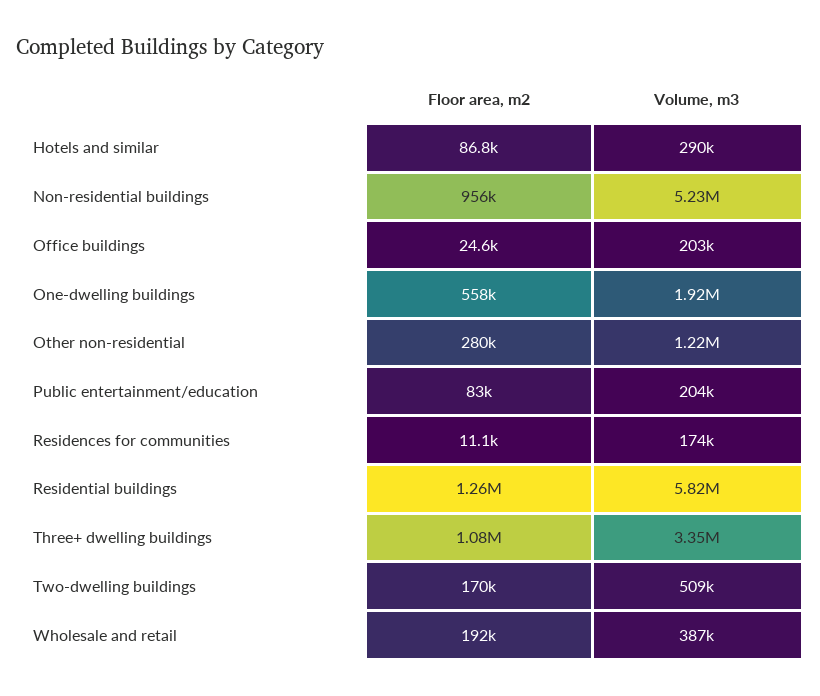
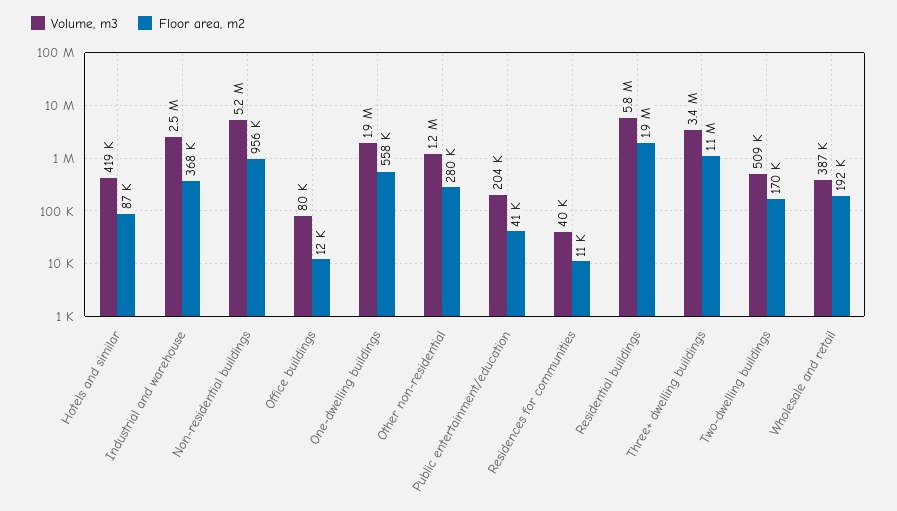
  {
    "Floor area, m2": {
      "Hotels and similar": 86800,
      "Non-residential buildings": 956000,
-     "Office buildings": 24600,
+     "Office buildings": 12000,
      "One-dwelling buildings": 558000,
      "Other non-residential": 280000,
-     "Public entertainment/education": 83000,
+     "Public entertainment/education": 41000,
      "Residences for communities": 11100,
-     "Residential buildings": 1260000,
+     "Residential buildings": 1900000,
      "Three+ dwelling buildings": 1080000,
      "Two-dwelling buildings": 170000,
-     "Wholesale and retail": 192000
+     "Wholesale and retail": 192000,
+     "Industrial and warehouse": 368000
    },
    "Volume, m3": {
-     "Hotels and similar": 290000,
+     "Hotels and similar": 419000,
      "Non-residential buildings": 5230000,
-     "Office buildings": 203000,
+     "Office buildings": 80000,
      "One-dwelling buildings": 1920000,
      "Other non-residential": 1220000,
      "Public entertainment/education": 204000,
-     "Residences for communities": 174000,
+     "Residences for communities": 40000,
      "Residential buildings": 5820000,
      "Three+ dwelling buildings": 3350000,
      "Two-dwelling buildings": 509000,
-     "Wholesale and retail": 387000
+     "Wholesale and retail": 387000,
+     "Industrial and warehouse": 2500000
    }
  }

